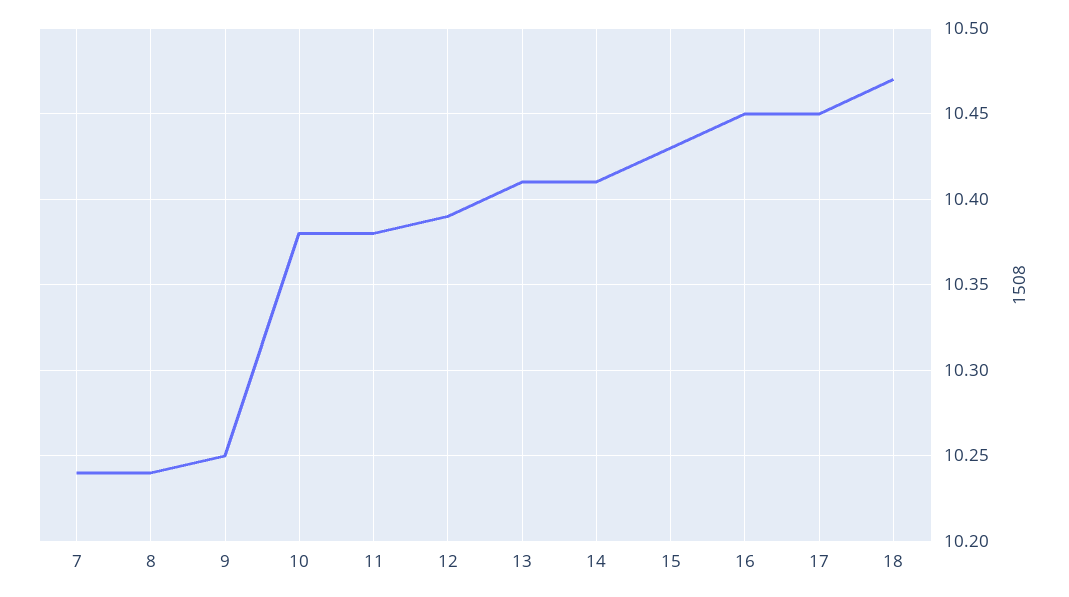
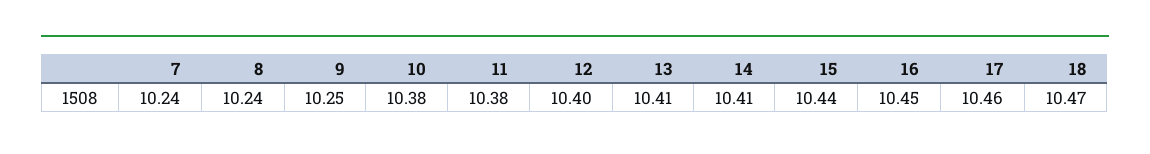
  {
    "7": 10.24,
    "8": 10.24,
    "9": 10.25,
    "10": 10.38,
    "11": 10.38,
-   "12": 10.39,
+   "12": 10.4,
    "13": 10.41,
    "14": 10.41,
-   "15": 10.43,
+   "15": 10.44,
    "16": 10.45,
-   "17": 10.45,
+   "17": 10.46,
    "18": 10.47
  }

